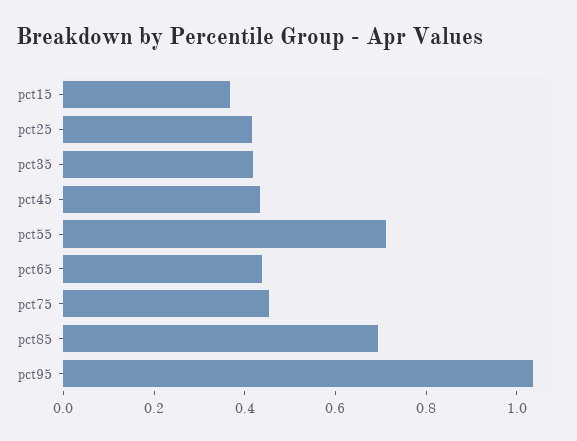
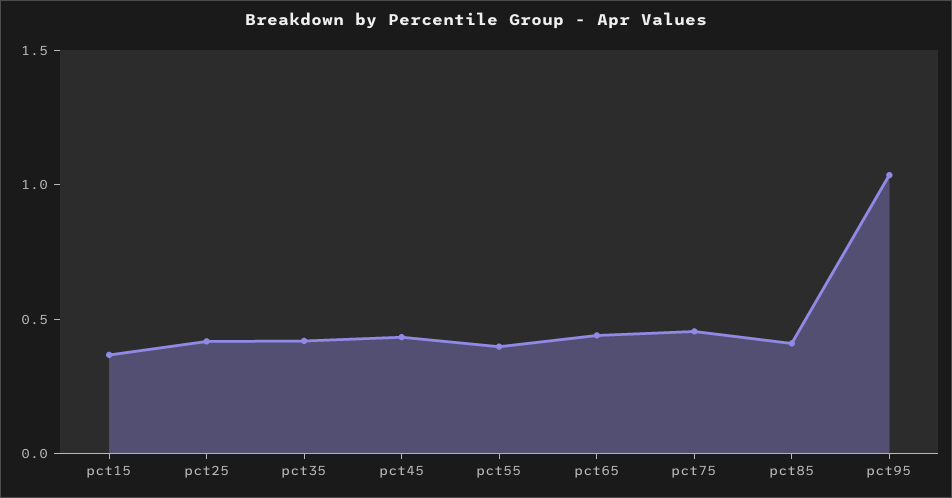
  {
    "pct15": 0.35,
    "pct25": 0.4,
    "pct35": 0.4,
    "pct45": 0.45,
-   "pct55": 0.7,
+   "pct55": 0.4,
    "pct65": 0.45,
    "pct75": 0.45,
-   "pct85": 0.7,
+   "pct85": 0.4,
    "pct95": 1.05
  }

